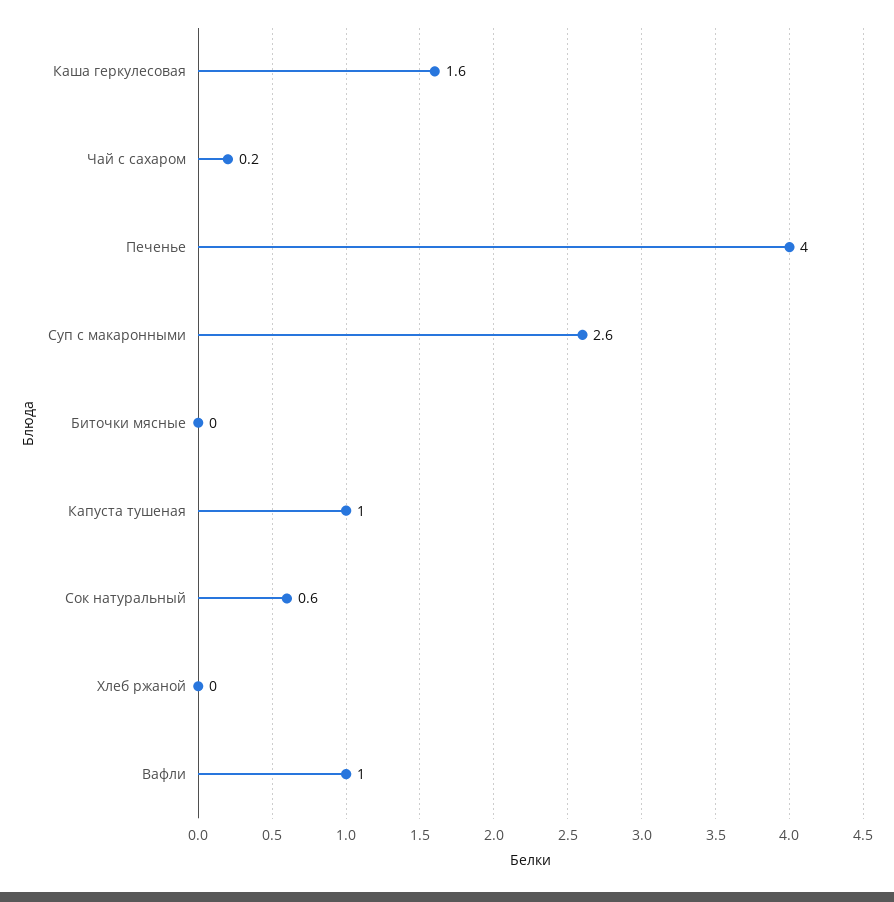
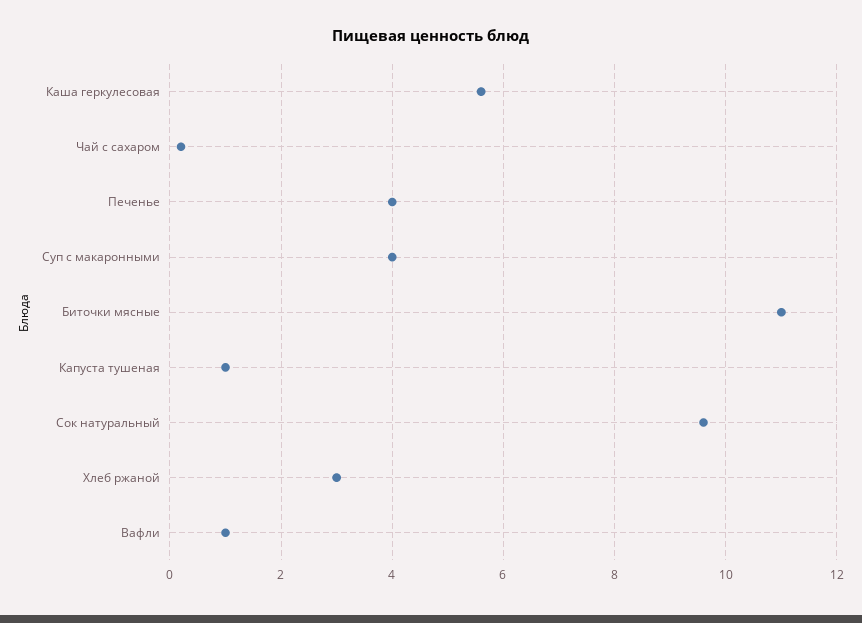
  {
-   "Каша геркулесовая": 1.6,
+   "Каша геркулесовая": 5.5,
    "Чай с сахаром": 0.2,
    "Печенье": 4,
-   "Суп с макаронными": 2.6,
+   "Суп с макаронными": 4,
-   "Биточки мясные": 0,
+   "Биточки мясные": 11,
    "Капуста тушеная": 1,
-   "Сок натуральный": 0.6,
+   "Сок натуральный": 9.5,
-   "Хлеб ржаной": 0,
+   "Хлеб ржаной": 3,
    "Вафли": 1
  }

